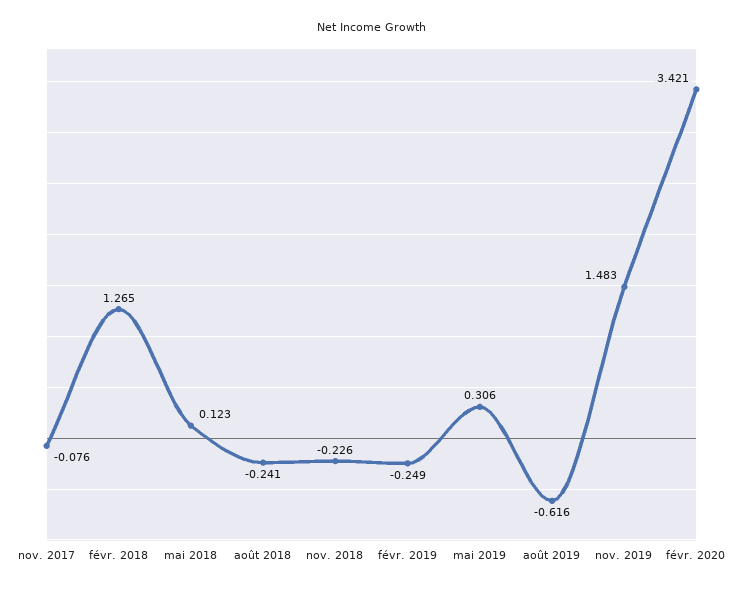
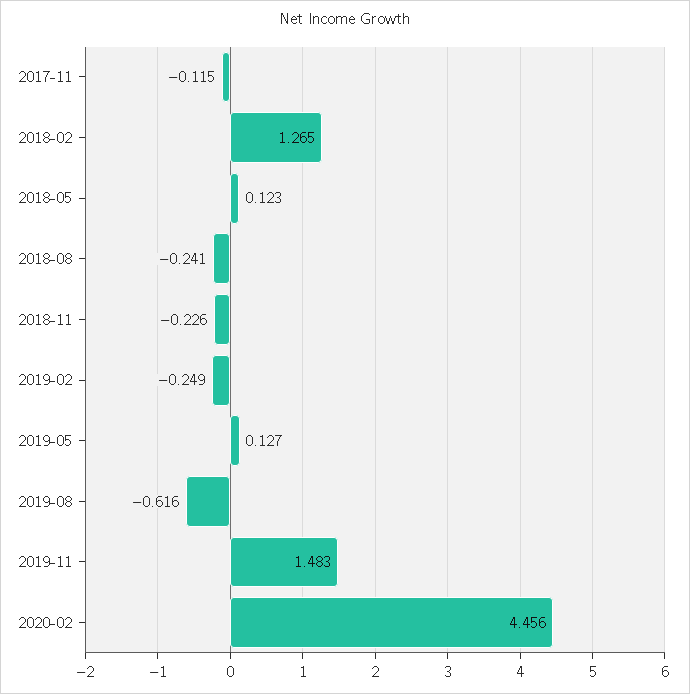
  {
-   "nov. 2017": -0.076,
+   "nov. 2017": -0.115,
    "févr. 2018": 1.265,
    "mai 2018": 0.123,
    "août 2018": -0.241,
    "nov. 2018": -0.226,
    "févr. 2019": -0.249,
-   "mai 2019": 0.306,
+   "mai 2019": 0.127,
    "août 2019": -0.616,
    "nov. 2019": 1.483,
-   "févr. 2020": 3.421
+   "févr. 2020": 4.456
  }

